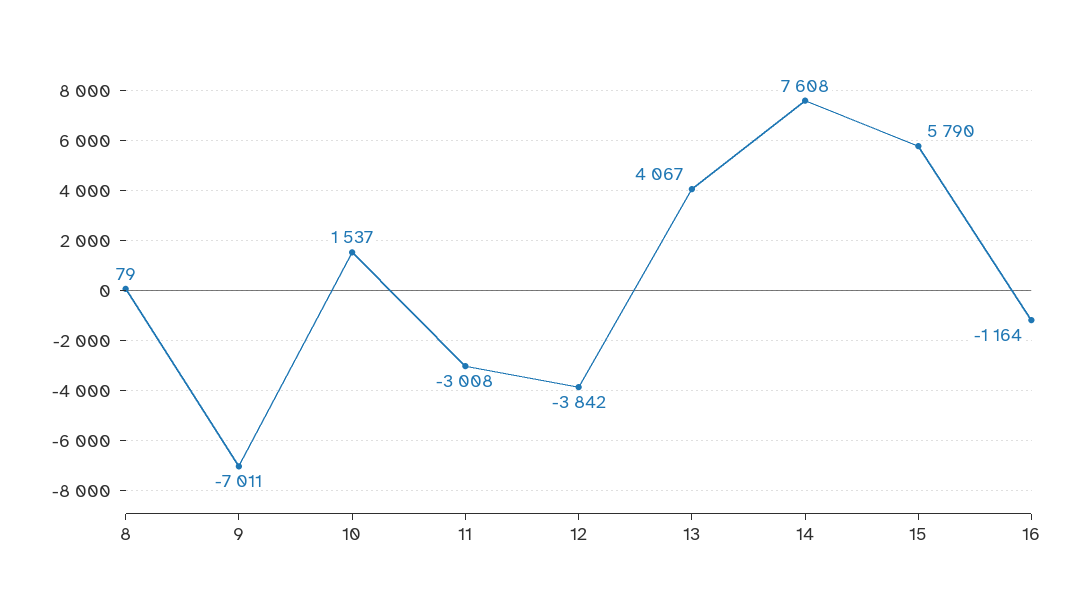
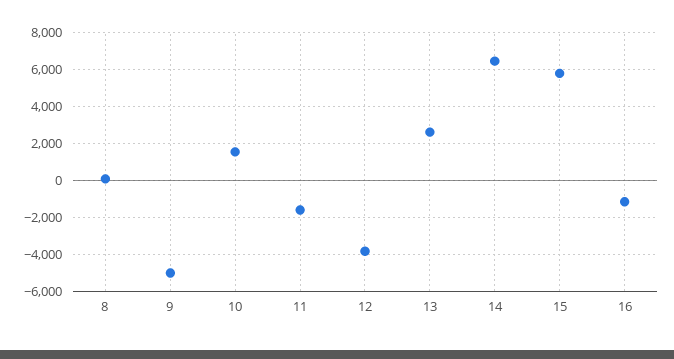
  {
    "8": 79,
-   "9": -7011,
+   "9": -5000,
    "10": 1537,
-   "11": -3008,
+   "11": -1500,
    "12": -3842,
-   "13": 4067,
+   "13": 2500,
-   "14": 7608,
+   "14": 6500,
    "15": 5790,
    "16": -1164
  }

